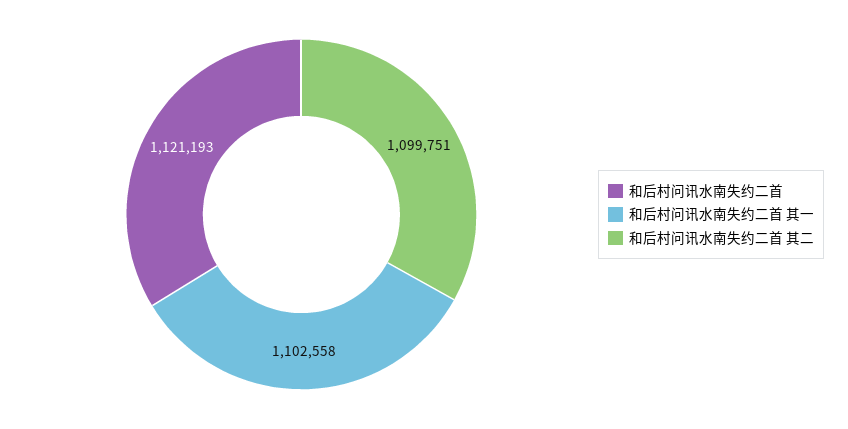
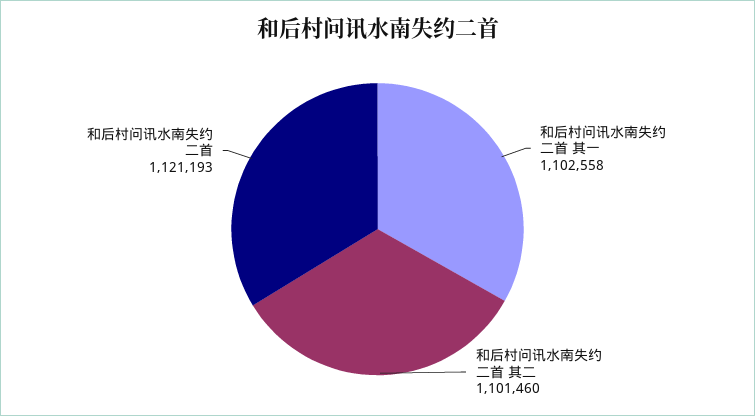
  {
    "和后村问讯水南失约二首": 1121193,
    "和后村问讯水南失约二首 其一": 1102558,
-   "和后村问讯水南失约二首 其二": 1099751
+   "和后村问讯水南失约二首 其二": 1101460
  }

